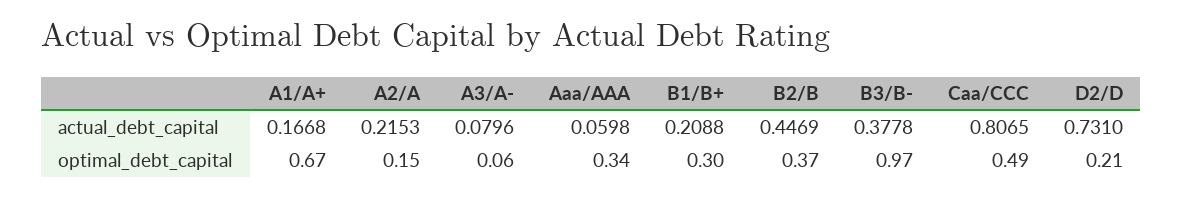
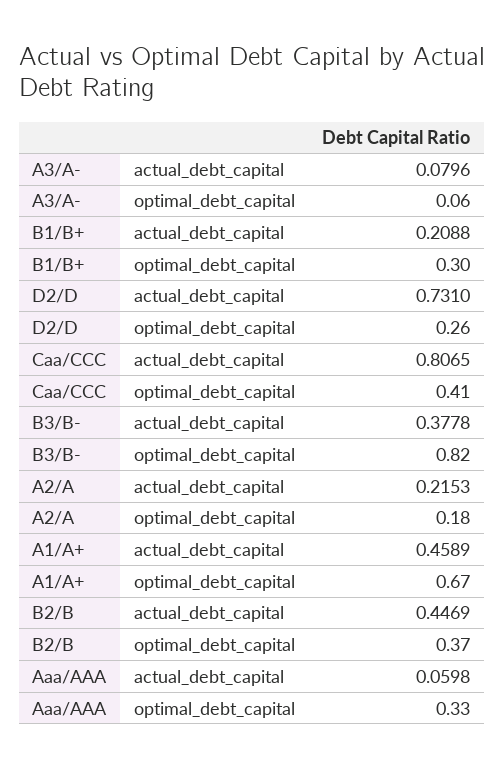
  {
    "A1/A+": {
-     "actual_debt_capital": 0.1668,
+     "actual_debt_capital": 0.4589,
      "optimal_debt_capital": 0.67
    },
    "A2/A": {
      "actual_debt_capital": 0.2153,
-     "optimal_debt_capital": 0.15
+     "optimal_debt_capital": 0.18
    },
    "A3/A-": {
      "actual_debt_capital": 0.0796,
      "optimal_debt_capital": 0.06
    },
    "Aaa/AAA": {
      "actual_debt_capital": 0.0598,
-     "optimal_debt_capital": 0.34
+     "optimal_debt_capital": 0.33
    },
    "B1/B+": {
      "actual_debt_capital": 0.2088,
      "optimal_debt_capital": 0.3
    },
    "B2/B": {
      "actual_debt_capital": 0.4469,
      "optimal_debt_capital": 0.37
    },
    "B3/B-": {
      "actual_debt_capital": 0.3778,
-     "optimal_debt_capital": 0.97
+     "optimal_debt_capital": 0.82
    },
    "Caa/CCC": {
      "actual_debt_capital": 0.8065,
-     "optimal_debt_capital": 0.49
+     "optimal_debt_capital": 0.41
    },
    "D2/D": {
      "actual_debt_capital": 0.731,
-     "optimal_debt_capital": 0.21
+     "optimal_debt_capital": 0.26
    }
  }

